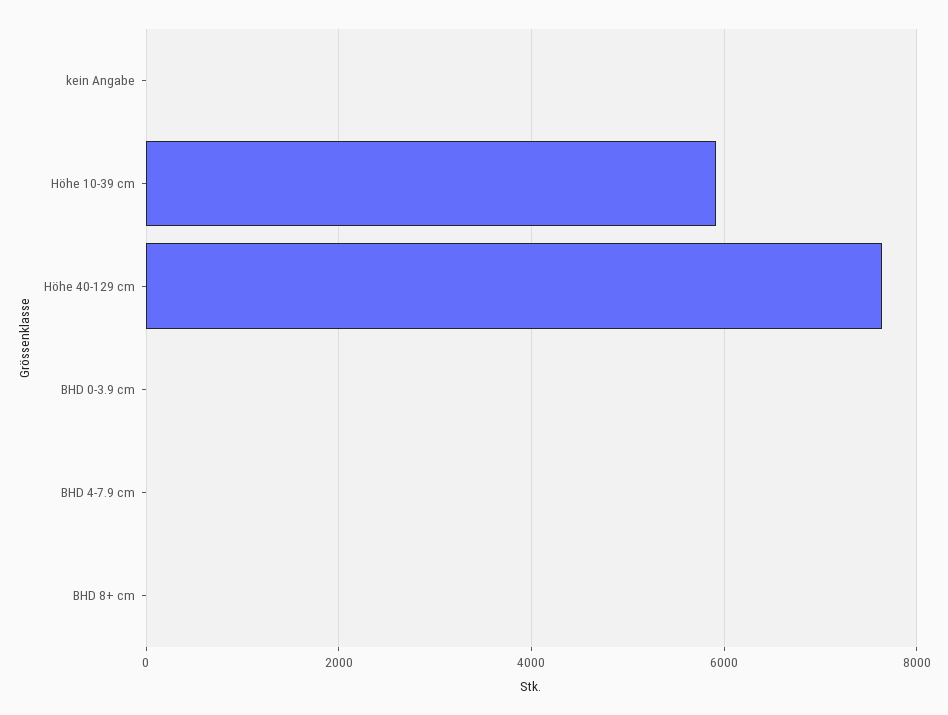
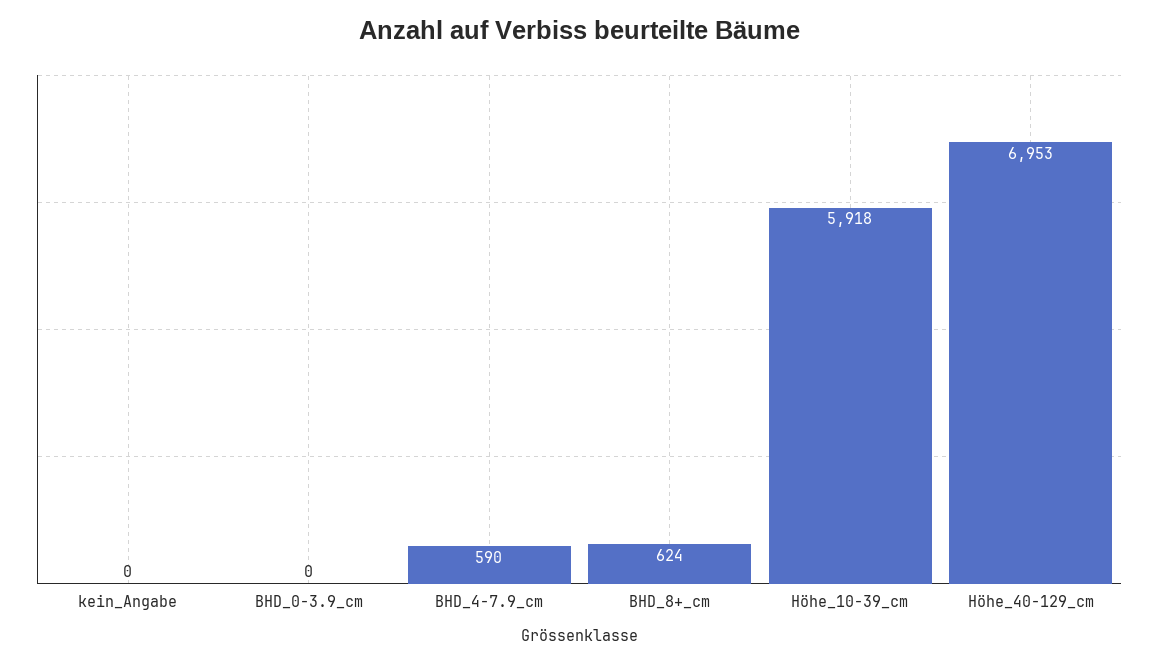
  {
    "kein Angabe": 0,
    "Höhe 10-39 cm": 5918,
-   "Höhe 40-129 cm": 7600,
+   "Höhe 40-129 cm": 6953,
    "BHD 0-3.9 cm": 0,
-   "BHD 4-7.9 cm": 0,
+   "BHD 4-7.9 cm": 590,
-   "BHD 8+ cm": 0
+   "BHD 8+ cm": 624
  }

